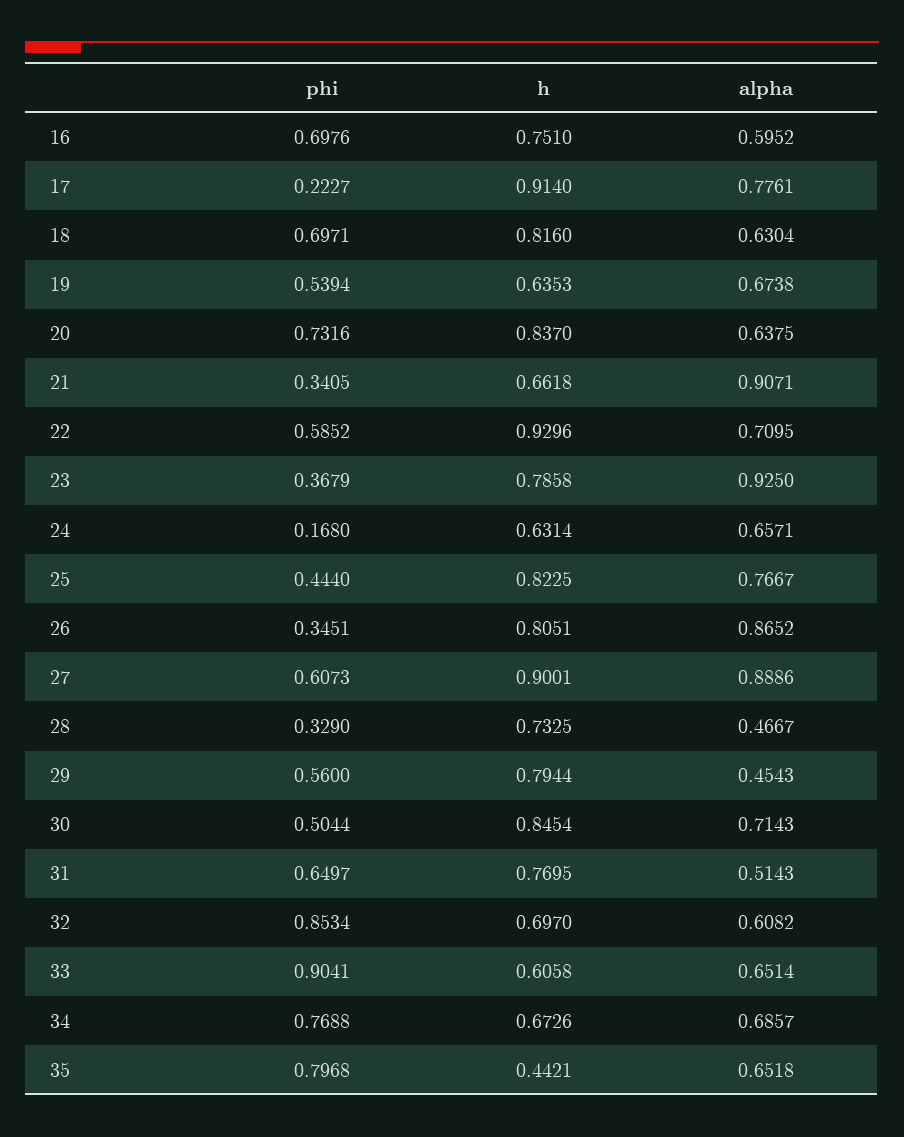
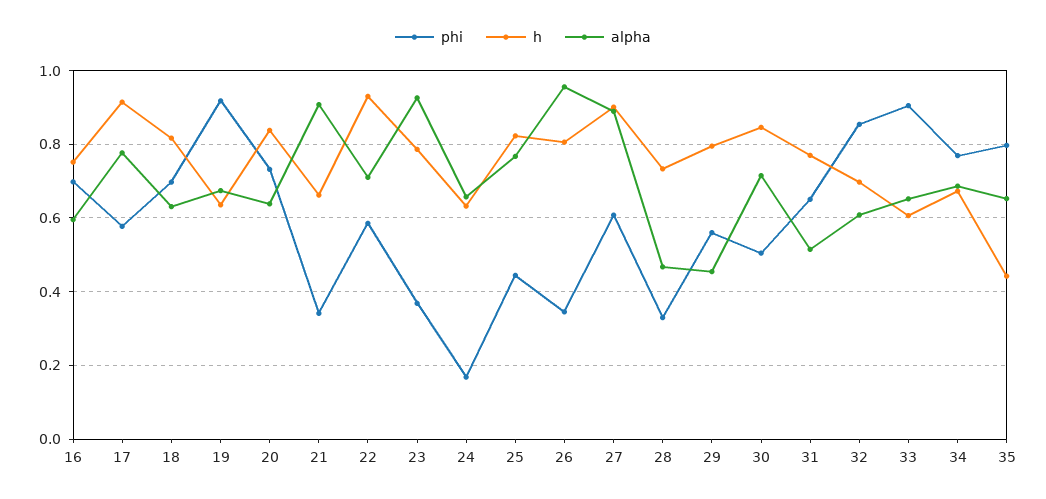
  {
    "phi": {
      "16": 0.6976,
-     "17": 0.2227,
+     "17": 0.58,
      "18": 0.6971,
-     "19": 0.5394,
+     "19": 0.92,
      "20": 0.7316,
      "21": 0.3405,
      "22": 0.5852,
      "23": 0.3679,
      "24": 0.168,
      "25": 0.444,
      "26": 0.3451,
      "27": 0.6073,
      "28": 0.329,
      "29": 0.56,
      "30": 0.5044,
      "31": 0.6497,
      "32": 0.8534,
      "33": 0.9041,
      "34": 0.7688,
      "35": 0.7968
    },
    "h": {
      "16": 0.751,
      "17": 0.914,
      "18": 0.816,
      "19": 0.6353,
      "20": 0.837,
      "21": 0.6618,
      "22": 0.9296,
      "23": 0.7858,
      "24": 0.6314,
      "25": 0.8225,
      "26": 0.8051,
      "27": 0.9001,
      "28": 0.7325,
      "29": 0.7944,
      "30": 0.8454,
      "31": 0.7695,
      "32": 0.697,
      "33": 0.6058,
      "34": 0.6726,
      "35": 0.4421
    },
    "alpha": {
      "16": 0.5952,
      "17": 0.7761,
      "18": 0.6304,
      "19": 0.6738,
      "20": 0.6375,
      "21": 0.9071,
      "22": 0.7095,
      "23": 0.925,
      "24": 0.6571,
      "25": 0.7667,
-     "26": 0.8652,
+     "26": 0.96,
      "27": 0.8886,
      "28": 0.4667,
      "29": 0.4543,
      "30": 0.7143,
      "31": 0.5143,
      "32": 0.6082,
      "33": 0.6514,
      "34": 0.6857,
      "35": 0.6518
    }
  }

